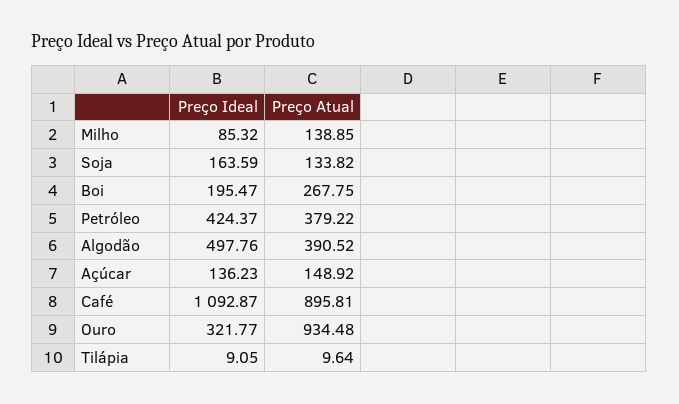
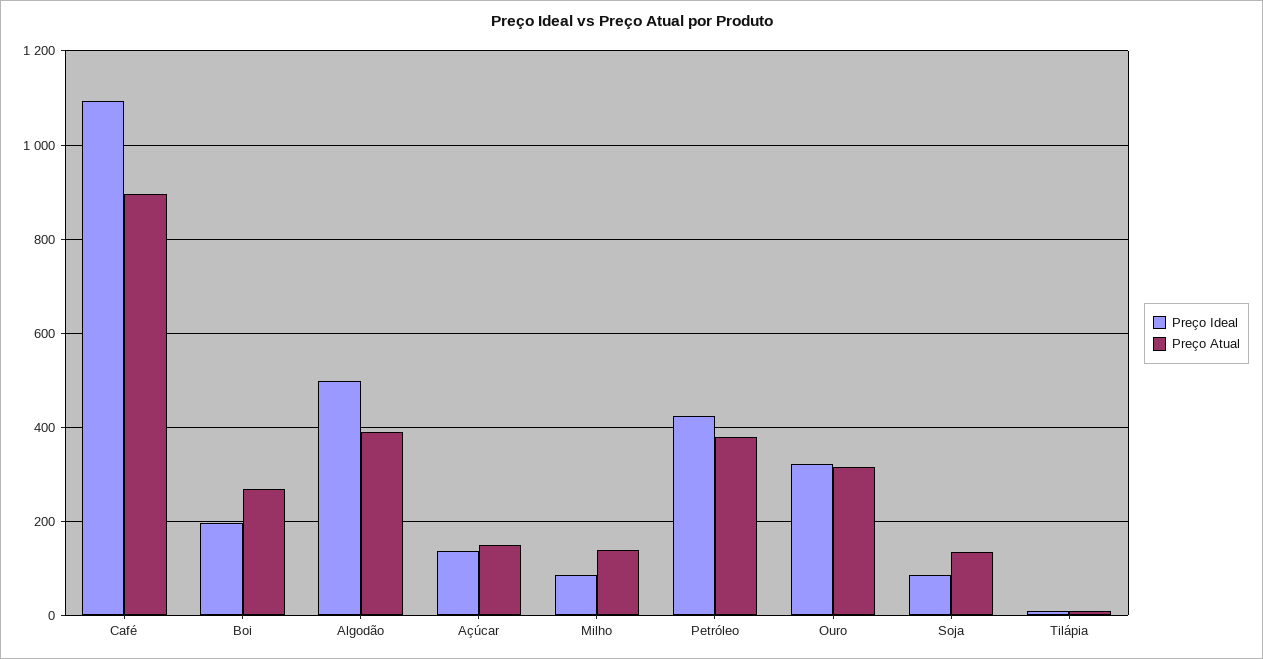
  {
    "Preço Ideal": {
      "Milho": 85.32,
-     "Soja": 163.59,
+     "Soja": 80,
      "Boi": 195.47,
      "Petróleo": 424.37,
      "Algodão": 497.76,
      "Açúcar": 136.23,
      "Café": 1092.87,
      "Ouro": 321.77,
      "Tilápia": 9.05
    },
    "Preço Atual": {
      "Milho": 138.85,
      "Soja": 133.82,
      "Boi": 267.75,
      "Petróleo": 379.22,
      "Algodão": 390.52,
      "Açúcar": 148.92,
      "Café": 895.81,
-     "Ouro": 934.48,
+     "Ouro": 320,
      "Tilápia": 9.64
    }
  }

